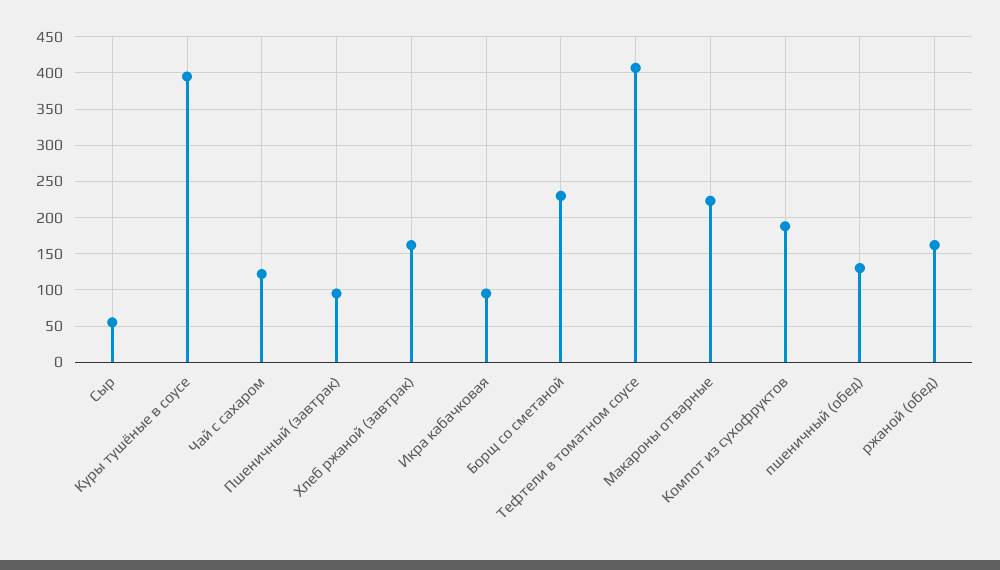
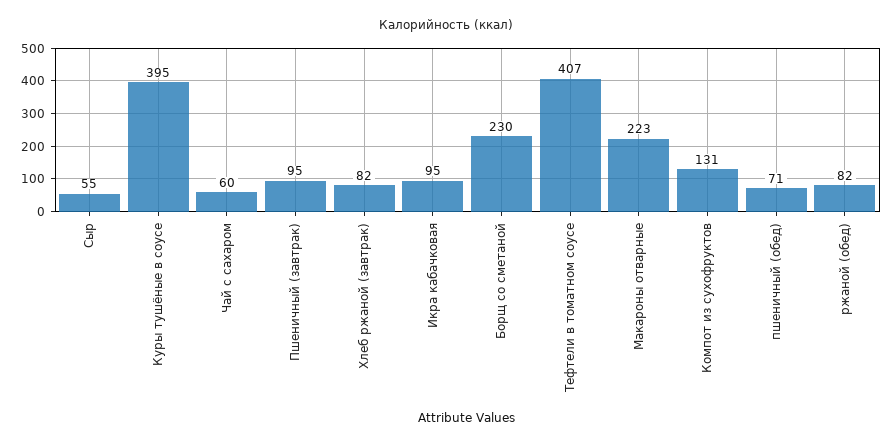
  {
    "Сыр": 55,
    "Куры тушёные в соусе": 395,
-   "Чай с сахаром": 120,
+   "Чай с сахаром": 60,
    "Пшеничный (завтрак)": 95,
-   "Хлеб ржаной (завтрак)": 160,
+   "Хлеб ржаной (завтрак)": 82,
    "Икра кабачковая": 95,
    "Борщ со сметаной": 230,
    "Тефтели в томатном соусе": 407,
    "Макароны отварные": 223,
-   "Компот из сухофруктов": 190,
+   "Компот из сухофруктов": 131,
-   "пшеничный (обед)": 130,
+   "пшеничный (обед)": 71,
-   "ржаной (обед)": 160
+   "ржаной (обед)": 82
  }

